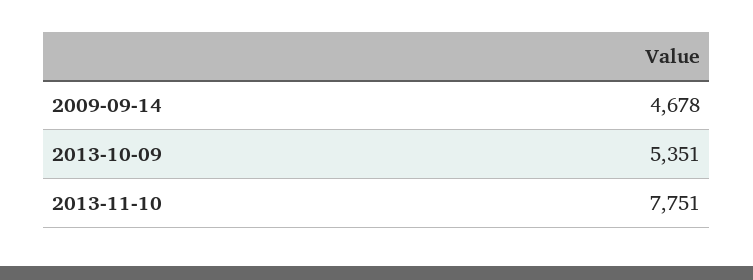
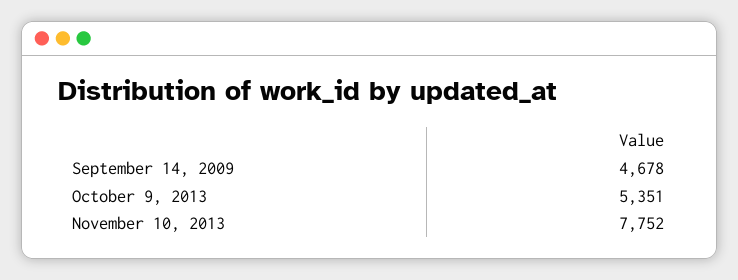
  {
    "2009-09-14": 4678,
    "2013-10-09": 5351,
-   "2013-11-10": 7751
+   "2013-11-10": 7752
  }

